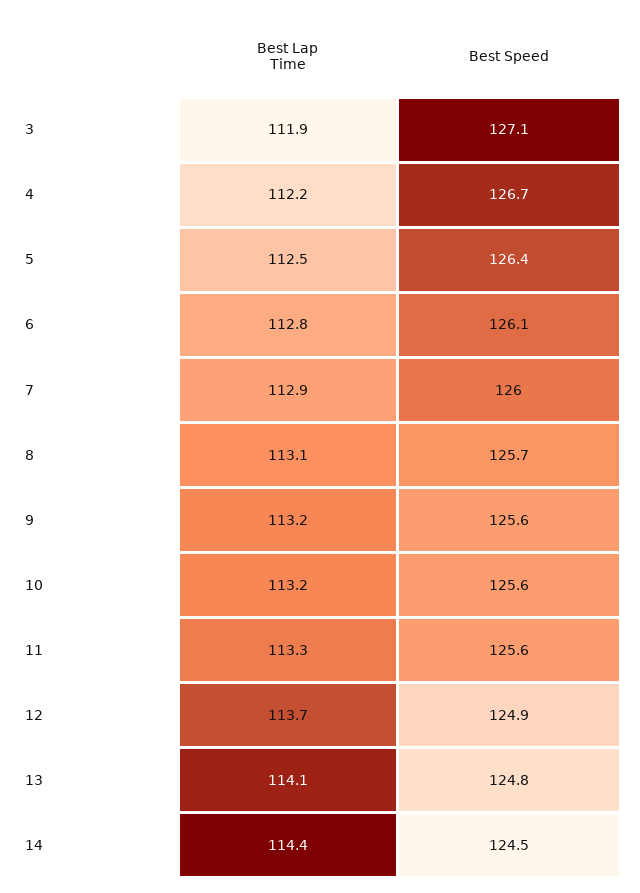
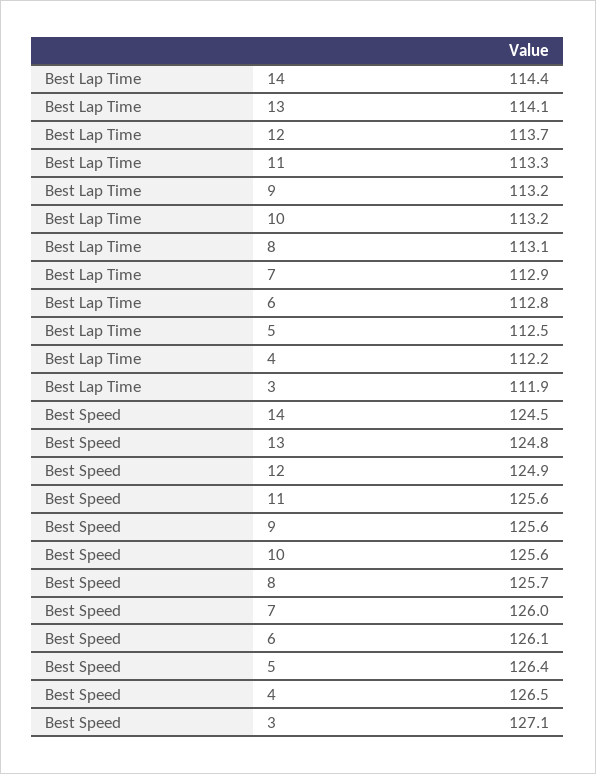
  {
    "Best Lap Time": {
      "3": 111.9,
      "4": 112.2,
      "5": 112.5,
      "6": 112.8,
      "7": 112.9,
      "8": 113.1,
      "9": 113.2,
      "10": 113.2,
      "11": 113.3,
      "12": 113.7,
      "13": 114.1,
      "14": 114.4
    },
    "Best Speed": {
      "3": 127.1,
-     "4": 126.7,
+     "4": 126.5,
      "5": 126.4,
      "6": 126.1,
      "7": 126,
      "8": 125.7,
      "9": 125.6,
      "10": 125.6,
      "11": 125.6,
      "12": 124.9,
      "13": 124.8,
      "14": 124.5
    }
  }

